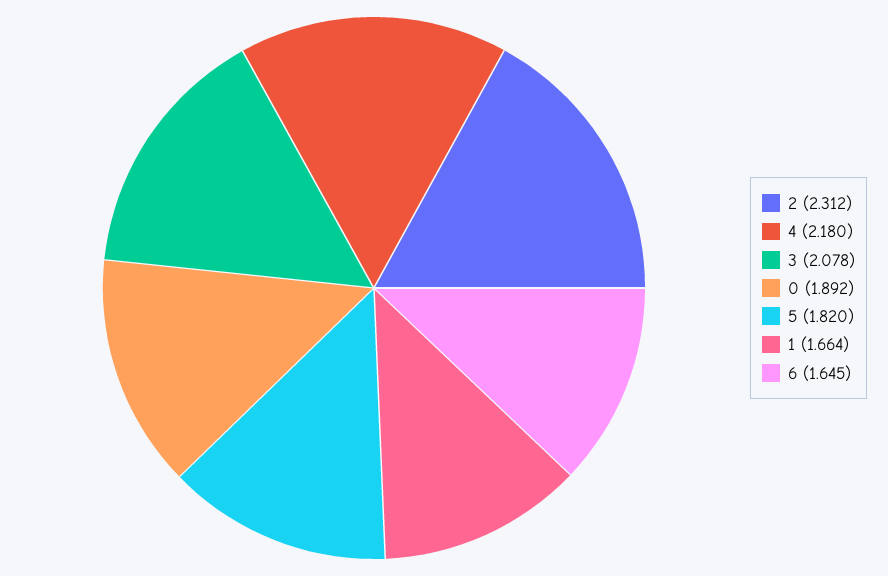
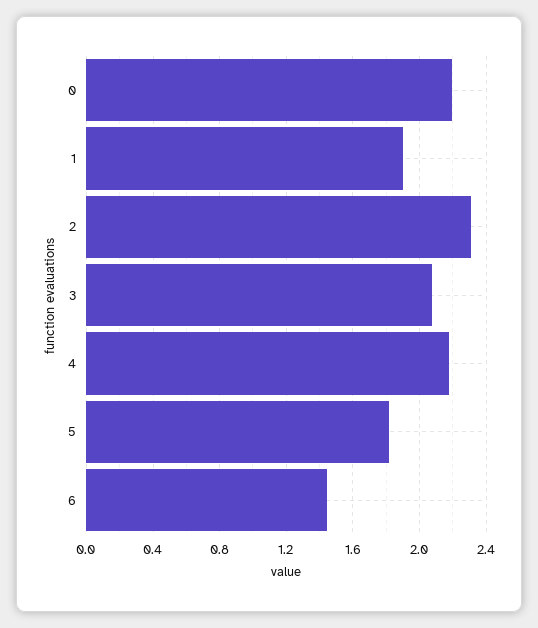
  {
    "2": 2.312,
    "4": 2.18,
    "3": 2.078,
-   "0": 1.892,
+   "0": 2.2,
    "5": 1.82,
-   "1": 1.664,
+   "1": 1.9,
-   "6": 1.645
+   "6": 1.45
  }

